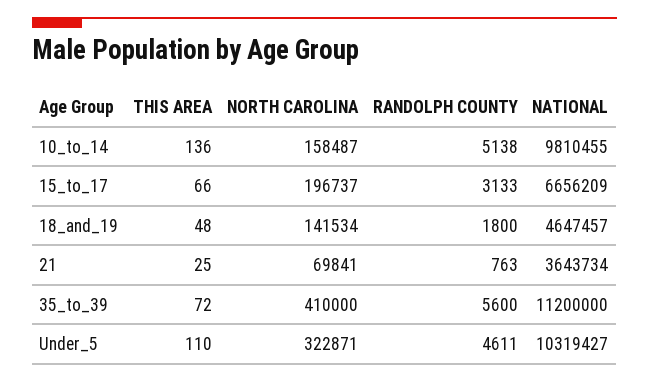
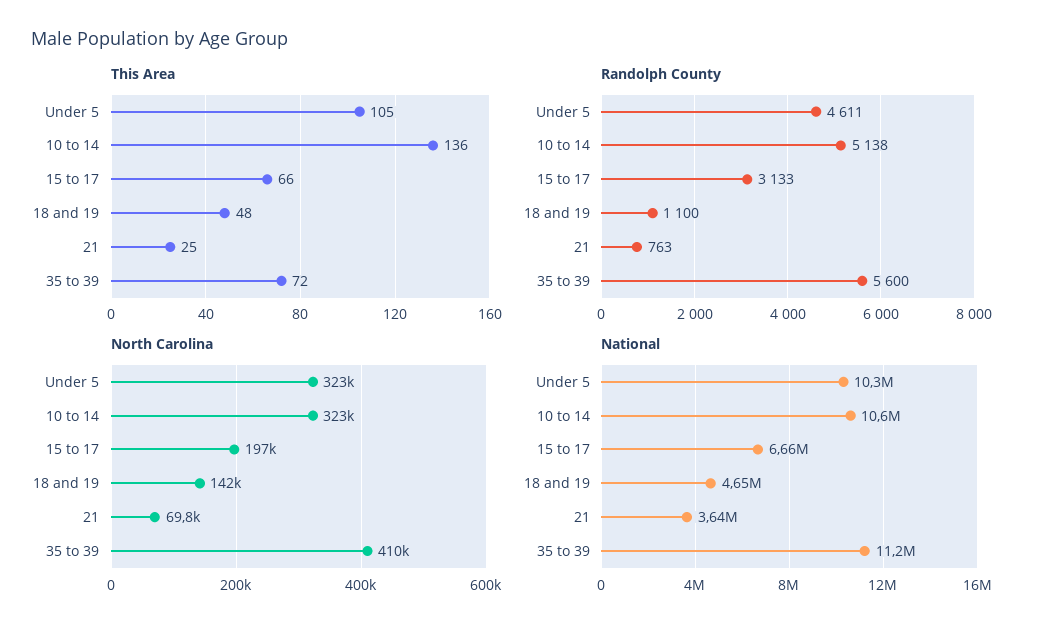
  {
    "THIS AREA": {
      "10_to_14": 136,
      "15_to_17": 66,
      "18_and_19": 48,
      "21": 25,
      "35_to_39": 72,
-     "Under_5": 110
+     "Under_5": 105
    },
    "NORTH CAROLINA": {
-     "10_to_14": 158487,
+     "10_to_14": 323000,
      "15_to_17": 196737,
      "18_and_19": 141534,
      "21": 69841,
      "35_to_39": 410000,
      "Under_5": 322871
    },
    "RANDOLPH COUNTY": {
      "10_to_14": 5138,
      "15_to_17": 3133,
-     "18_and_19": 1800,
+     "18_and_19": 1100,
      "21": 763,
      "35_to_39": 5600,
      "Under_5": 4611
    },
    "NATIONAL": {
-     "10_to_14": 9810455,
+     "10_to_14": 10600000,
      "15_to_17": 6656209,
      "18_and_19": 4647457,
      "21": 3643734,
      "35_to_39": 11200000,
      "Under_5": 10319427
    }
  }

